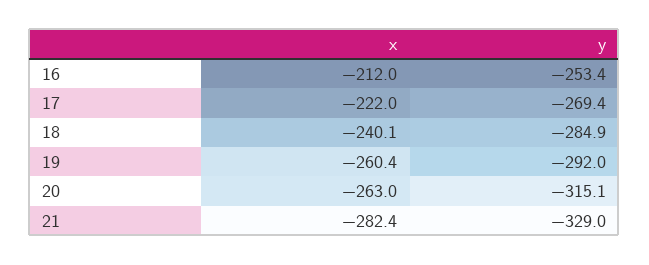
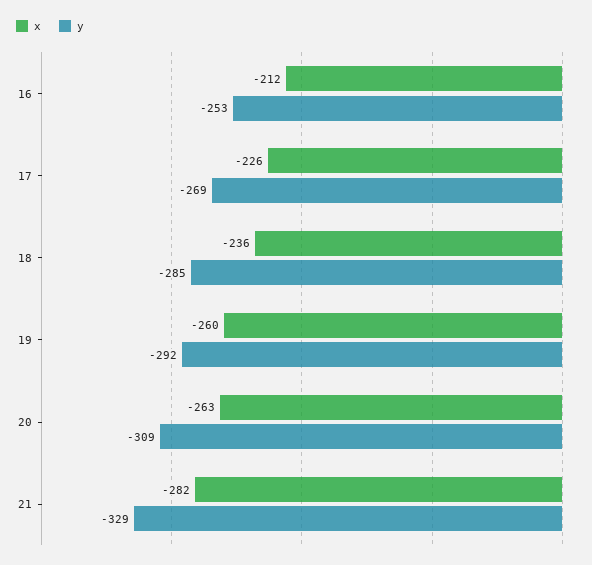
  {
    "x": {
      "16": -212,
-     "17": -222,
+     "17": -226,
-     "18": -240.1,
+     "18": -236,
      "19": -260.4,
      "20": -263,
      "21": -282.4
    },
    "y": {
      "16": -253.4,
      "17": -269.4,
      "18": -284.9,
      "19": -292,
-     "20": -315.1,
+     "20": -309,
      "21": -329
    }
  }

